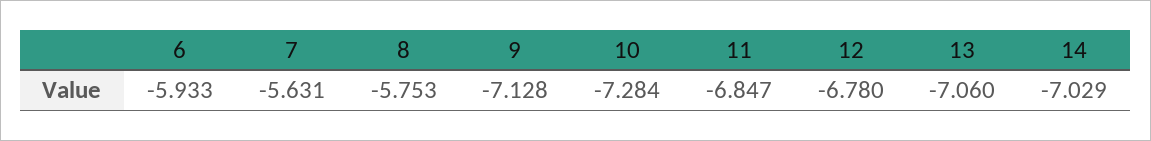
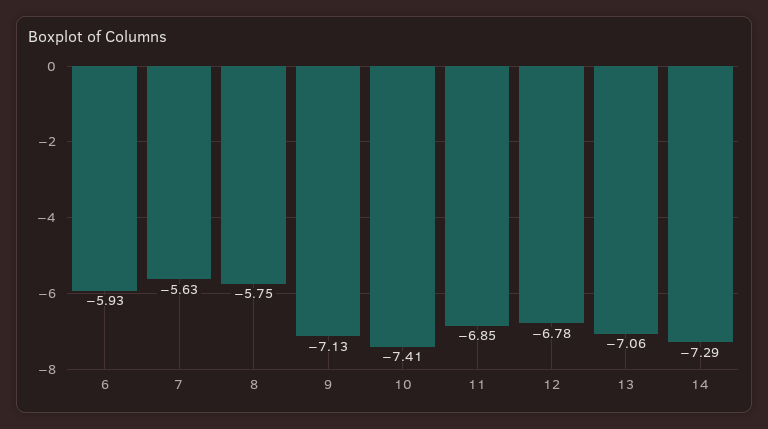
  {
    "6": -5.933,
    "7": -5.631,
    "8": -5.753,
    "9": -7.128,
-   "10": -7.284,
+   "10": -7.41,
    "11": -6.847,
    "12": -6.78,
    "13": -7.06,
-   "14": -7.029
+   "14": -7.29
  }

